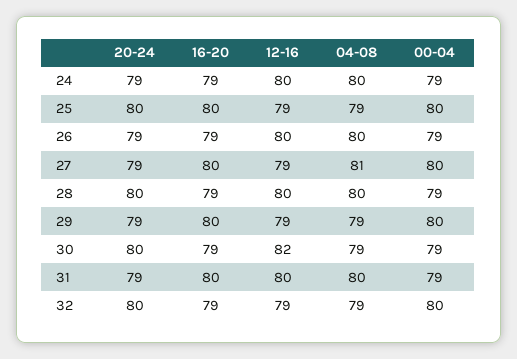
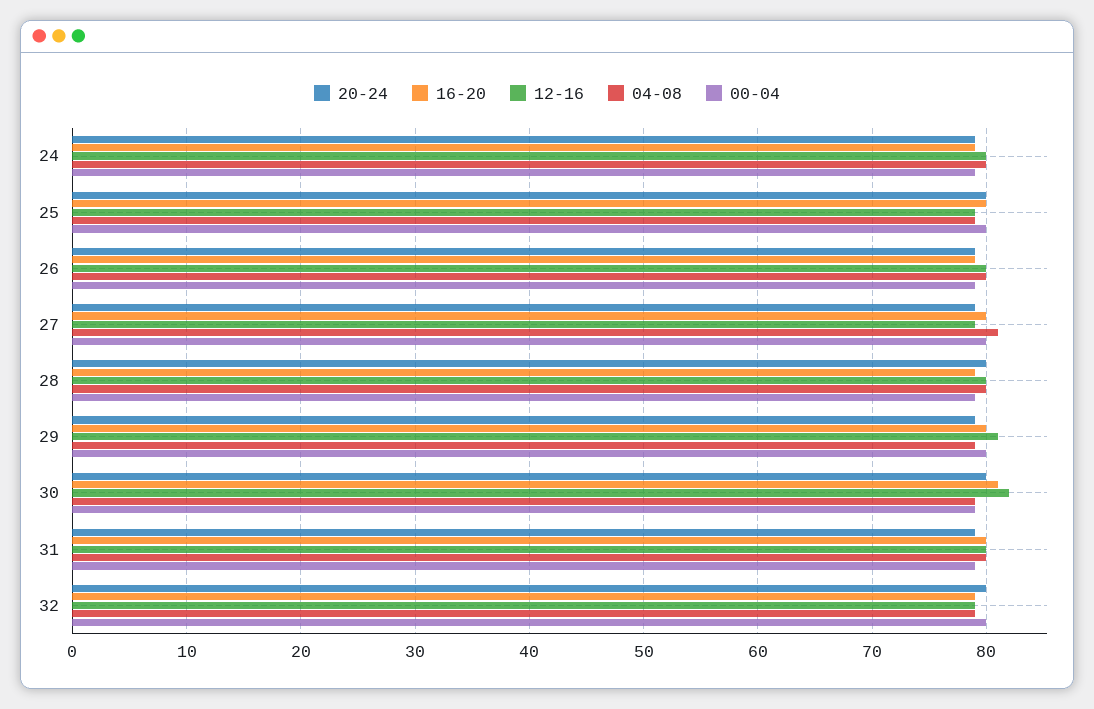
  {
    "20-24": {
      "24": 79,
      "25": 80,
      "26": 79,
      "27": 79,
      "28": 80,
      "29": 79,
      "30": 80,
      "31": 79,
      "32": 80
    },
    "16-20": {
      "24": 79,
      "25": 80,
      "26": 79,
      "27": 80,
      "28": 79,
      "29": 80,
-     "30": 79,
+     "30": 81,
      "31": 80,
      "32": 79
    },
    "12-16": {
      "24": 80,
      "25": 79,
      "26": 80,
      "27": 79,
      "28": 80,
-     "29": 79,
+     "29": 81,
      "30": 82,
      "31": 80,
      "32": 79
    },
    "04-08": {
      "24": 80,
      "25": 79,
      "26": 80,
      "27": 81,
      "28": 80,
      "29": 79,
      "30": 79,
      "31": 80,
      "32": 79
    },
    "00-04": {
      "24": 79,
      "25": 80,
      "26": 79,
      "27": 80,
      "28": 79,
      "29": 80,
      "30": 79,
      "31": 79,
      "32": 80
    }
  }

